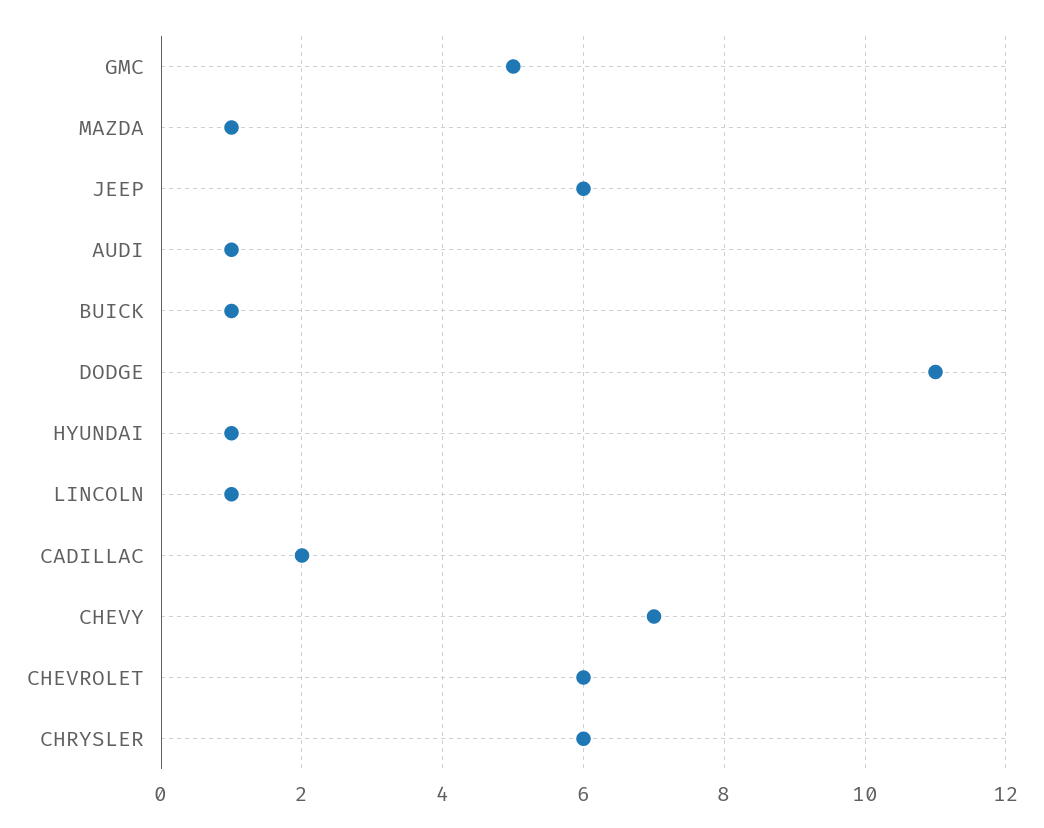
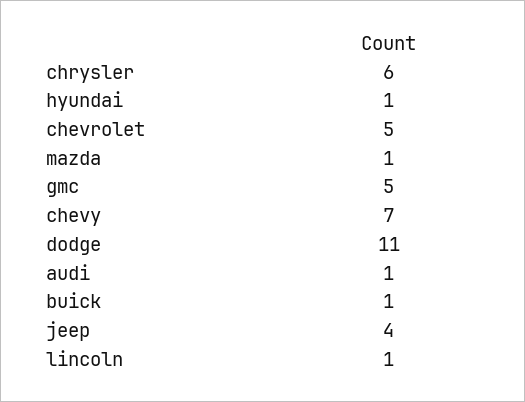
  {
    "GMC": 5,
    "MAZDA": 1,
-   "JEEP": 6,
+   "JEEP": 4,
    "AUDI": 1,
    "BUICK": 1,
    "DODGE": 11,
    "HYUNDAI": 1,
    "LINCOLN": 1,
-   "CADILLAC": 2,
    "CHEVY": 7,
-   "CHEVROLET": 6,
+   "CHEVROLET": 5,
    "CHRYSLER": 6
  }

